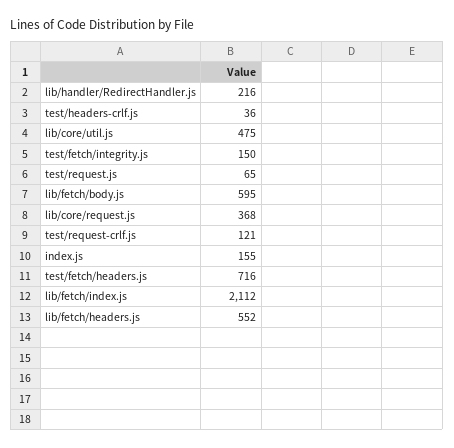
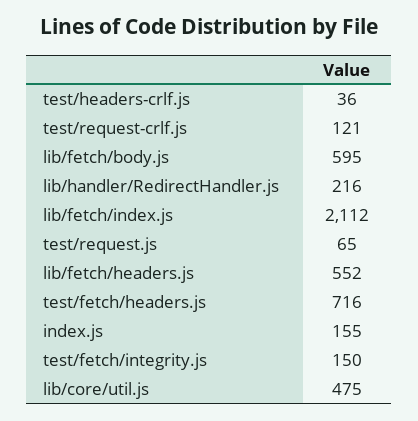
  {
    "lib/handler/RedirectHandler.js": 216,
    "test/headers-crlf.js": 36,
    "lib/core/util.js": 475,
    "test/fetch/integrity.js": 150,
    "test/request.js": 65,
    "lib/fetch/body.js": 595,
-   "lib/core/request.js": 368,
    "test/request-crlf.js": 121,
    "index.js": 155,
    "test/fetch/headers.js": 716,
    "lib/fetch/index.js": 2112,
    "lib/fetch/headers.js": 552
  }

